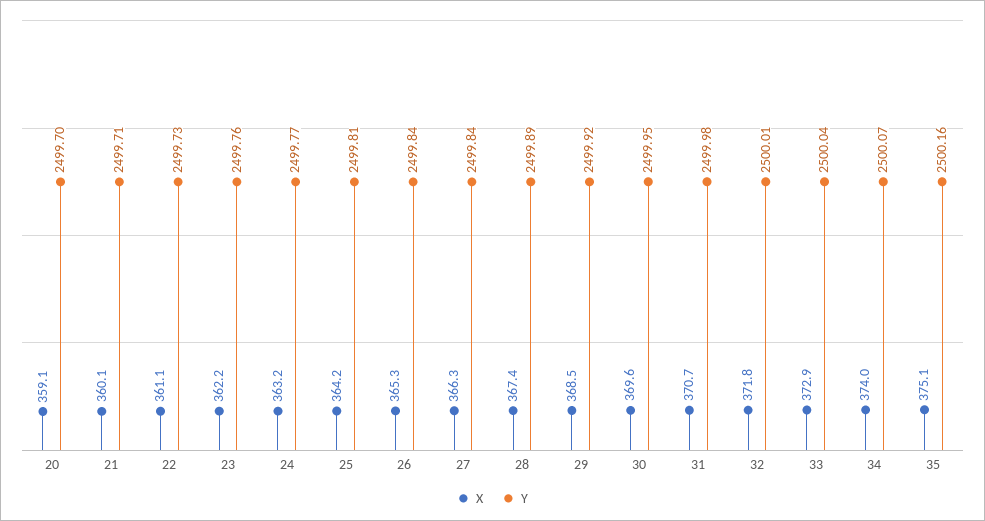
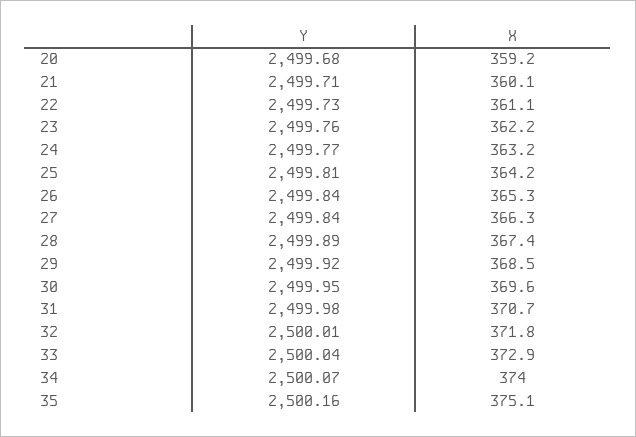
  {
    "X": {
-     "20": 359.1,
+     "20": 359.2,
      "21": 360.1,
      "22": 361.1,
      "23": 362.2,
      "24": 363.2,
      "25": 364.2,
      "26": 365.3,
      "27": 366.3,
      "28": 367.4,
      "29": 368.5,
      "30": 369.6,
      "31": 370.7,
      "32": 371.8,
      "33": 372.9,
      "34": 374,
      "35": 375.1
    },
    "Y": {
-     "20": 2499.7,
+     "20": 2499.68,
      "21": 2499.71,
      "22": 2499.73,
      "23": 2499.76,
      "24": 2499.77,
      "25": 2499.81,
      "26": 2499.84,
      "27": 2499.84,
      "28": 2499.89,
      "29": 2499.92,
      "30": 2499.95,
      "31": 2499.98,
      "32": 2500.01,
      "33": 2500.04,
      "34": 2500.07,
      "35": 2500.16
    }
  }

